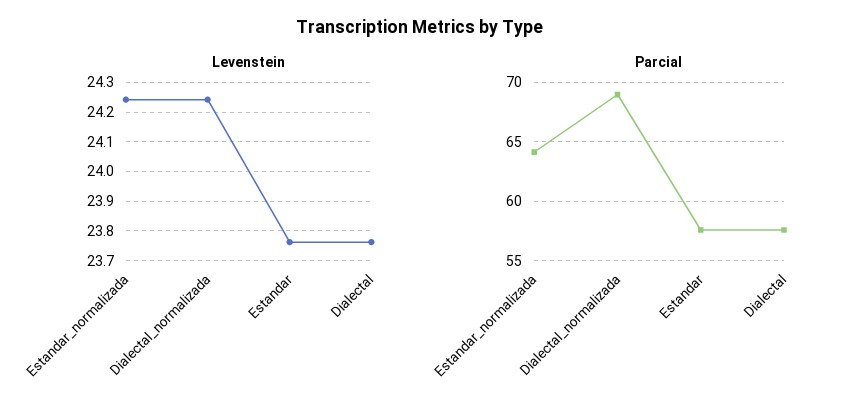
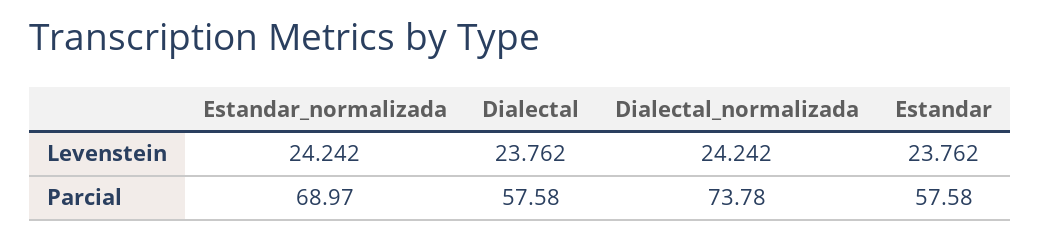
  {
    "Levenstein": {
      "Estandar_normalizada": 24.242,
      "Dialectal_normalizada": 24.242,
      "Estandar": 23.762,
      "Dialectal": 23.762
    },
    "Parcial": {
-     "Estandar_normalizada": 64,
+     "Estandar_normalizada": 68.97,
-     "Dialectal_normalizada": 69,
+     "Dialectal_normalizada": 73.78,
      "Estandar": 57.58,
      "Dialectal": 57.58
    }
  }

